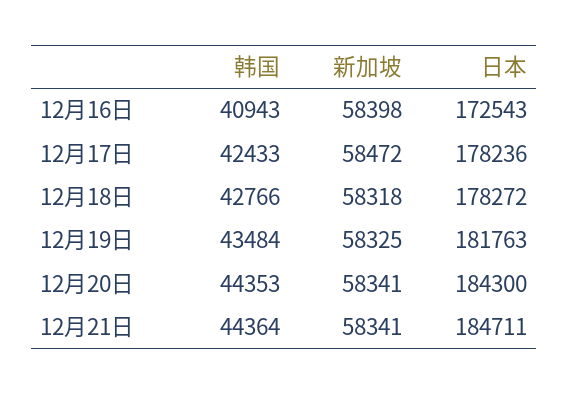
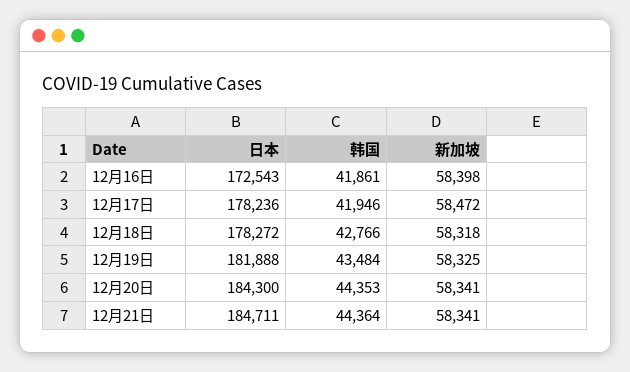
  {
    "韩国": {
-     "12月16日": 40943,
+     "12月16日": 41861,
-     "12月17日": 42433,
+     "12月17日": 41946,
      "12月18日": 42766,
      "12月19日": 43484,
      "12月20日": 44353,
      "12月21日": 44364
    },
    "新加坡": {
      "12月16日": 58398,
      "12月17日": 58472,
      "12月18日": 58318,
      "12月19日": 58325,
      "12月20日": 58341,
      "12月21日": 58341
    },
    "日本": {
      "12月16日": 172543,
      "12月17日": 178236,
      "12月18日": 178272,
-     "12月19日": 181763,
+     "12月19日": 181888,
      "12月20日": 184300,
      "12月21日": 184711
    }
  }

